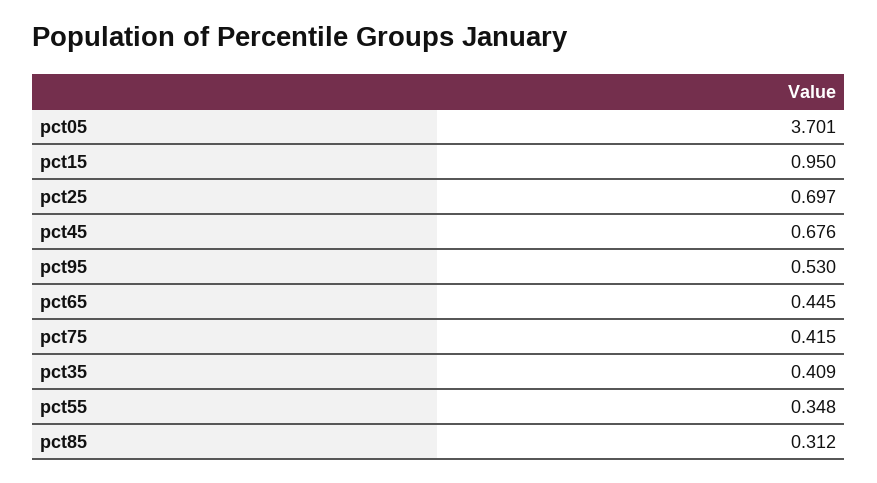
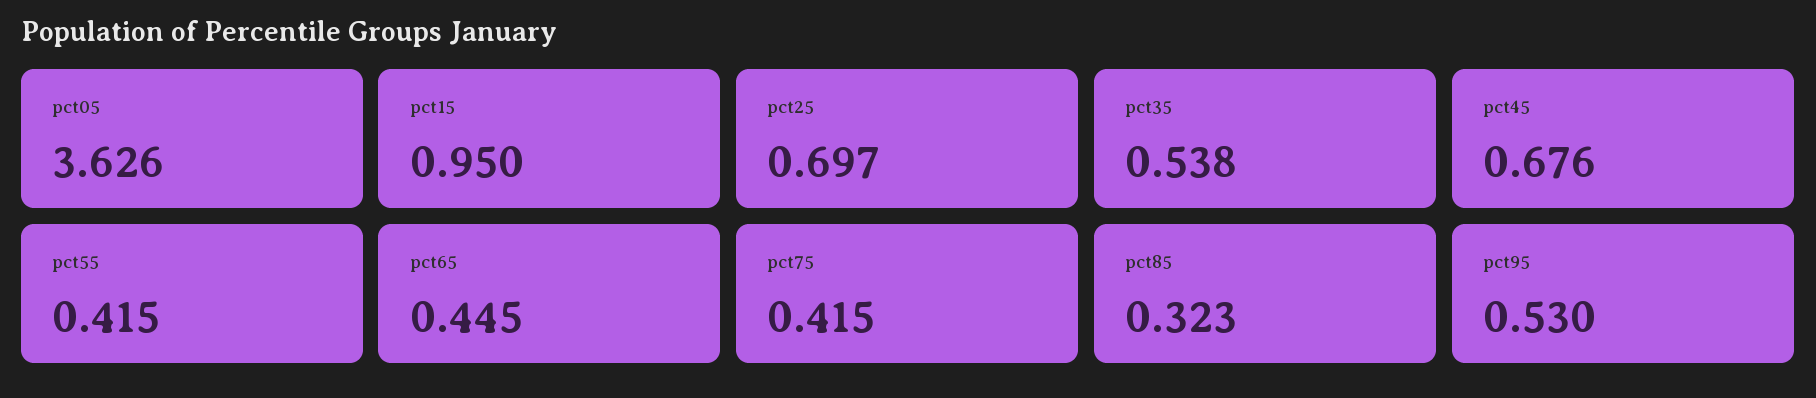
  {
-   "pct05": 3.701,
+   "pct05": 3.626,
    "pct15": 0.95,
    "pct25": 0.697,
    "pct45": 0.676,
    "pct95": 0.53,
    "pct65": 0.445,
    "pct75": 0.415,
-   "pct35": 0.409,
+   "pct35": 0.538,
-   "pct55": 0.348,
+   "pct55": 0.415,
-   "pct85": 0.312
+   "pct85": 0.323
  }

